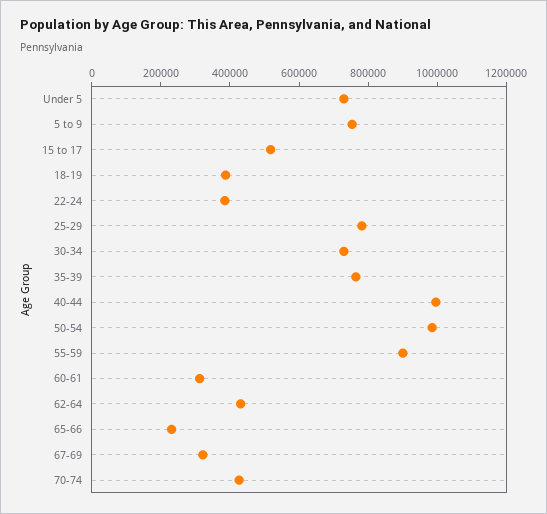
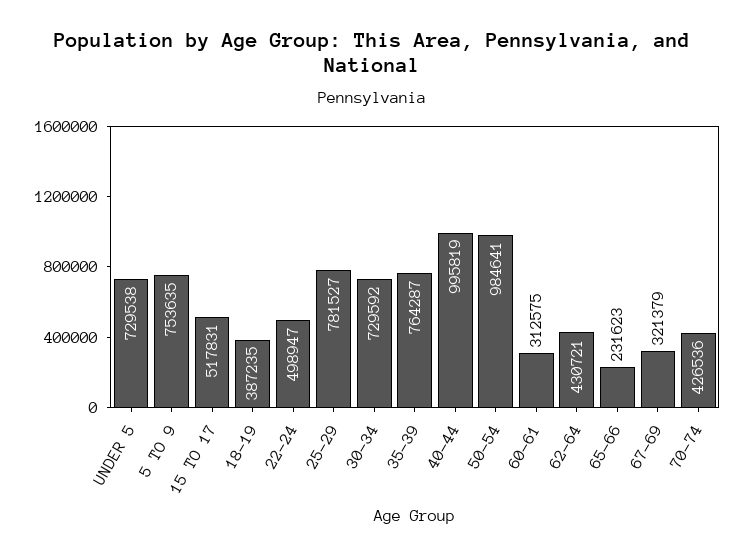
  {
    "Under 5": 729538,
    "5 to 9": 753635,
    "15 to 17": 517831,
    "18-19": 387235,
-   "22-24": 400000,
+   "22-24": 498947,
    "25-29": 781527,
    "30-34": 729592,
    "35-39": 764287,
    "40-44": 995819,
    "50-54": 984641,
-   "55-59": 900000,
    "60-61": 312575,
    "62-64": 430721,
    "65-66": 231623,
    "67-69": 321379,
    "70-74": 426536
  }

